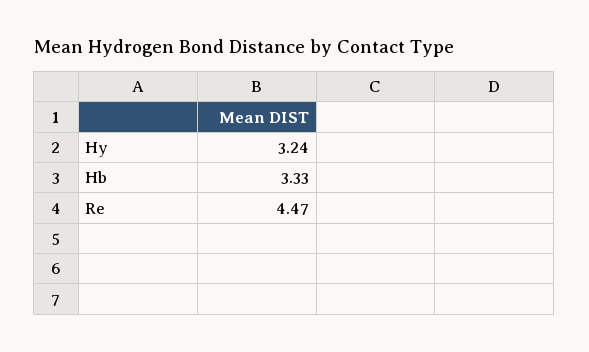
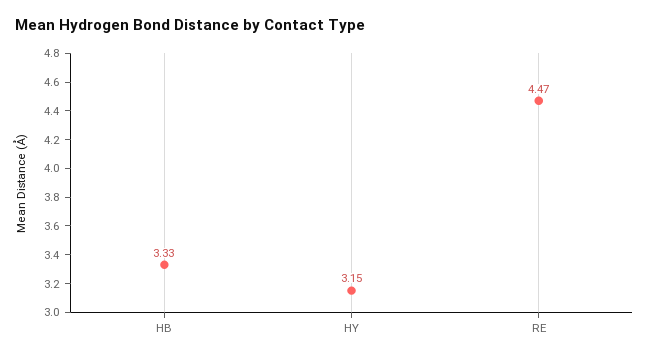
  {
-   "Hy": 3.24,
+   "Hy": 3.15,
    "Hb": 3.33,
    "Re": 4.47
  }

